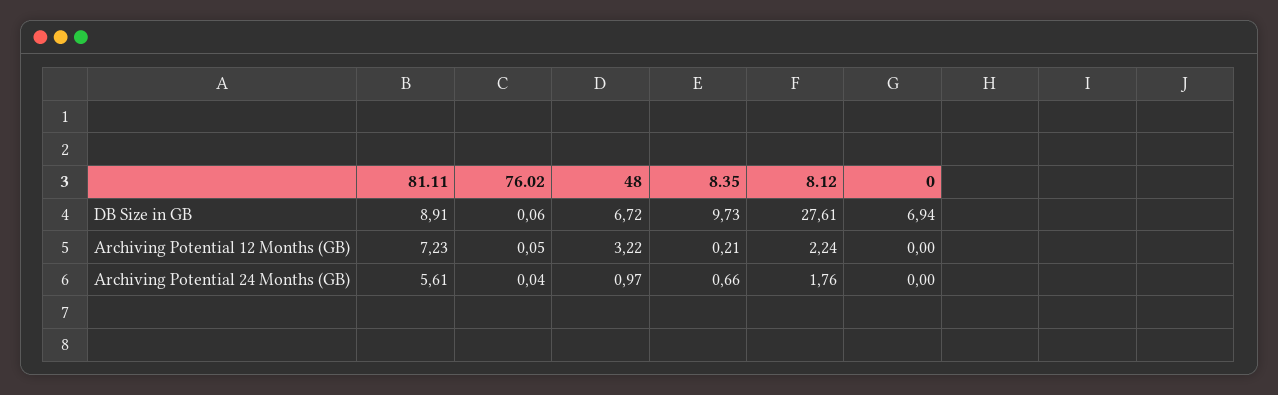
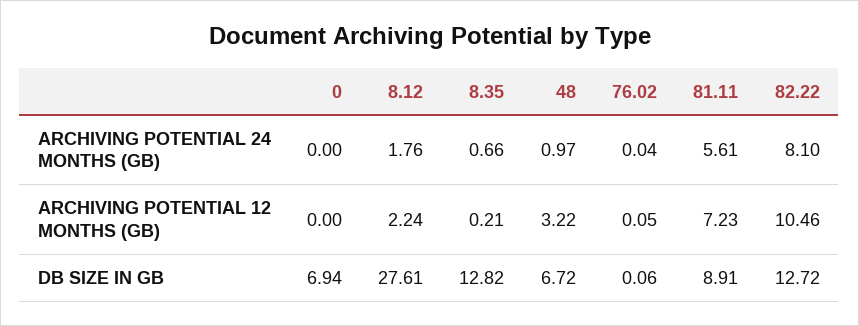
  {
    "81.11": {
      "DB Size in GB": 8.91,
      "Archiving Potential 12 Months (GB)": 7.23,
      "Archiving Potential 24 Months (GB)": 5.61
    },
    "76.02": {
      "DB Size in GB": 0.06,
      "Archiving Potential 12 Months (GB)": 0.05,
      "Archiving Potential 24 Months (GB)": 0.04
    },
    "48": {
      "DB Size in GB": 6.72,
      "Archiving Potential 12 Months (GB)": 3.22,
      "Archiving Potential 24 Months (GB)": 0.97
    },
    "8.35": {
-     "DB Size in GB": 9.73,
+     "DB Size in GB": 12.82,
      "Archiving Potential 12 Months (GB)": 0.21,
      "Archiving Potential 24 Months (GB)": 0.66
    },
    "8.12": {
      "DB Size in GB": 27.61,
      "Archiving Potential 12 Months (GB)": 2.24,
      "Archiving Potential 24 Months (GB)": 1.76
    },
    "0": {
      "DB Size in GB": 6.94,
      "Archiving Potential 12 Months (GB)": 0,
      "Archiving Potential 24 Months (GB)": 0
-   }
+   },
+   "82.22": {
+     "Archiving Potential 24 Months (GB)": 8.1,
+     "Archiving Potential 12 Months (GB)": 10.46,
+     "DB Size in GB": 12.72
+   }
  }

